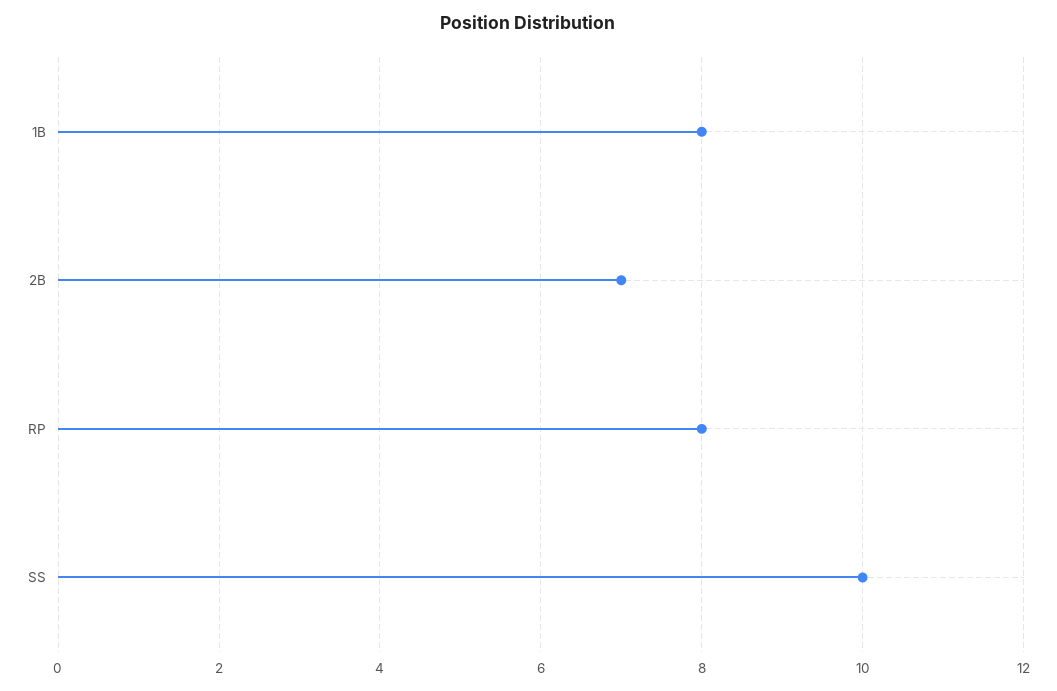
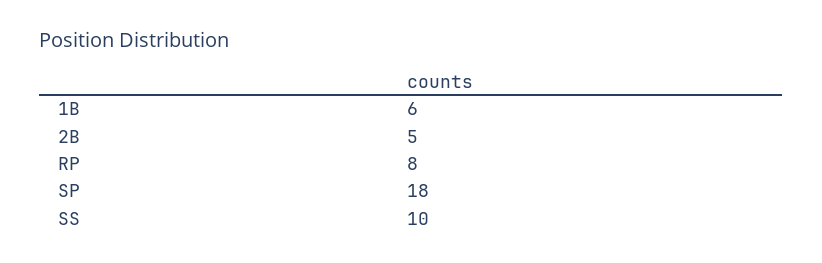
  {
-   "1B": 8,
+   "1B": 6,
-   "2B": 7,
+   "2B": 5,
    "RP": 8,
-   "SS": 10
+   "SS": 10,
+   "SP": 18
  }

